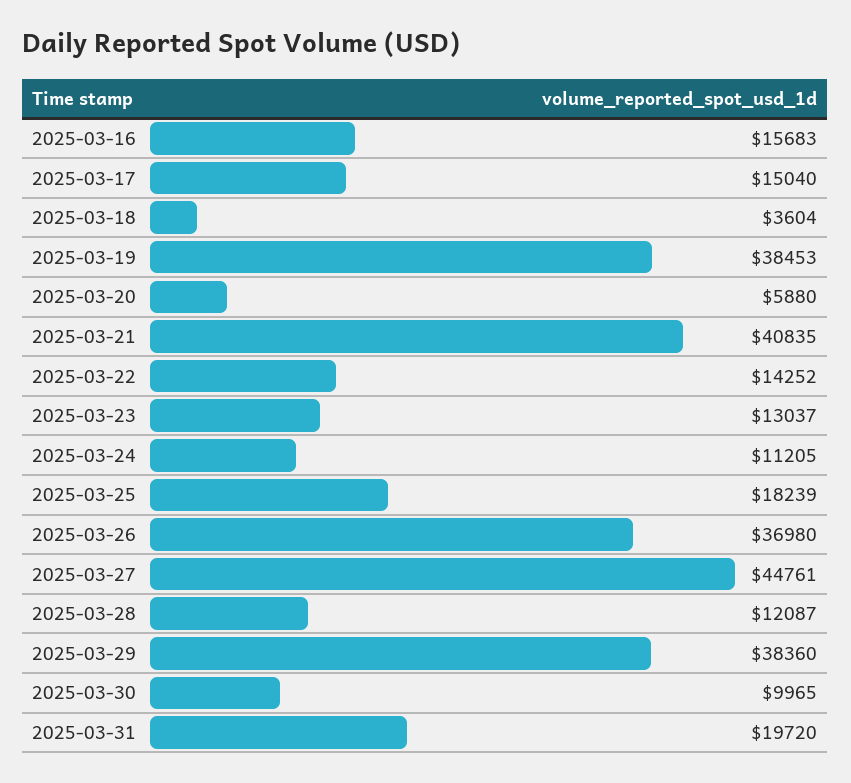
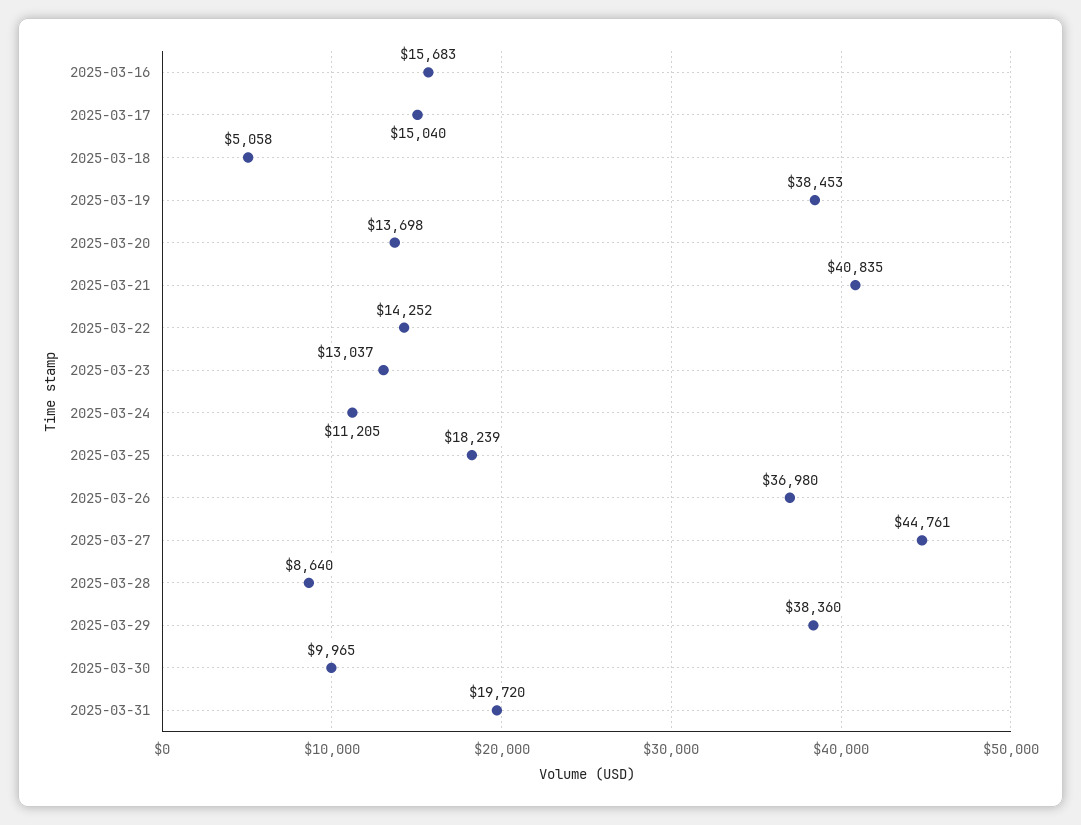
  {
    "2025-03-16": 15683,
    "2025-03-17": 15040,
-   "2025-03-18": 3604,
+   "2025-03-18": 5058,
    "2025-03-19": 38453,
-   "2025-03-20": 5880,
+   "2025-03-20": 13698,
    "2025-03-21": 40835,
    "2025-03-22": 14252,
    "2025-03-23": 13037,
    "2025-03-24": 11205,
    "2025-03-25": 18239,
    "2025-03-26": 36980,
    "2025-03-27": 44761,
-   "2025-03-28": 12087,
+   "2025-03-28": 8640,
    "2025-03-29": 38360,
    "2025-03-30": 9965,
    "2025-03-31": 19720
  }

